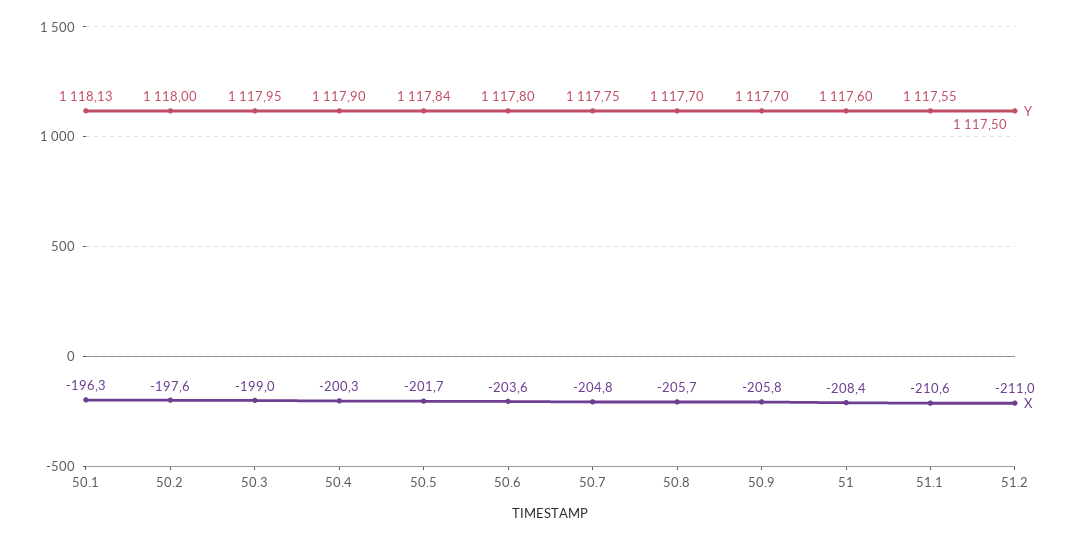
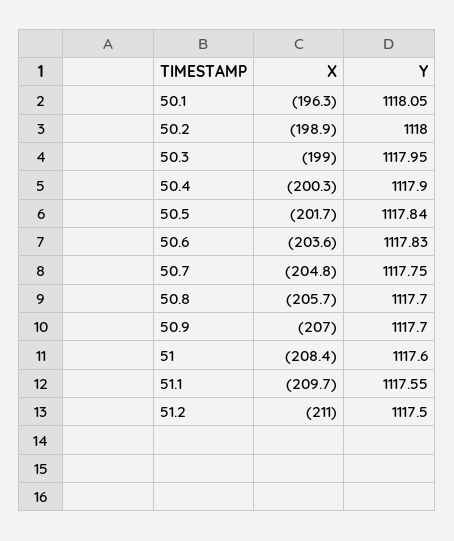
  {
    "Y": {
-     "50.1": 1118.13,
+     "50.1": 1118.05,
      "50.2": 1118,
      "50.3": 1117.95,
      "50.4": 1117.9,
      "50.5": 1117.84,
-     "50.6": 1117.8,
+     "50.6": 1117.83,
      "50.7": 1117.75,
      "50.8": 1117.7,
      "50.9": 1117.7,
      "51": 1117.6,
      "51.1": 1117.55,
      "51.2": 1117.5
    },
    "X": {
      "50.1": -196.3,
-     "50.2": -197.6,
+     "50.2": -198.9,
      "50.3": -199,
      "50.4": -200.3,
      "50.5": -201.7,
      "50.6": -203.6,
      "50.7": -204.8,
      "50.8": -205.7,
-     "50.9": -205.8,
+     "50.9": -207,
      "51": -208.4,
-     "51.1": -210.6,
+     "51.1": -209.7,
      "51.2": -211
    }
  }

